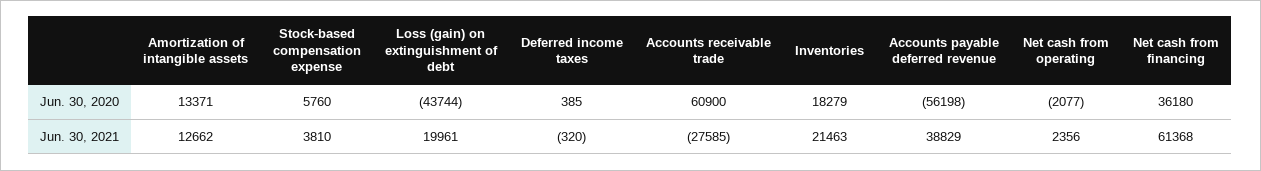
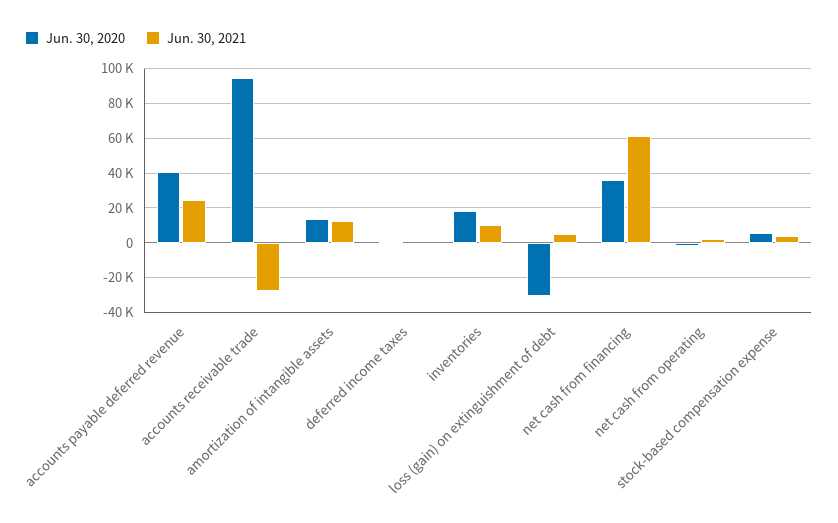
  {
    "Jun. 30, 2020": {
      "Amortization of intangible assets": 13371,
      "Stock-based compensation expense": 5760,
-     "Loss (gain) on extinguishment of debt": -43744,
+     "Loss (gain) on extinguishment of debt": -30000,
      "Deferred income taxes": 385,
-     "Accounts receivable trade": 60900,
+     "Accounts receivable trade": 95000,
      "Inventories": 18279,
-     "Accounts payable deferred revenue": -56198,
+     "Accounts payable deferred revenue": 40000,
      "Net cash from operating": -2077,
      "Net cash from financing": 36180
    },
    "Jun. 30, 2021": {
      "Amortization of intangible assets": 12662,
      "Stock-based compensation expense": 3810,
-     "Loss (gain) on extinguishment of debt": 19961,
+     "Loss (gain) on extinguishment of debt": 5000,
      "Deferred income taxes": -320,
      "Accounts receivable trade": -27585,
-     "Inventories": 21463,
+     "Inventories": 10000,
-     "Accounts payable deferred revenue": 38829,
+     "Accounts payable deferred revenue": 25000,
      "Net cash from operating": 2356,
      "Net cash from financing": 61368
    }
  }

